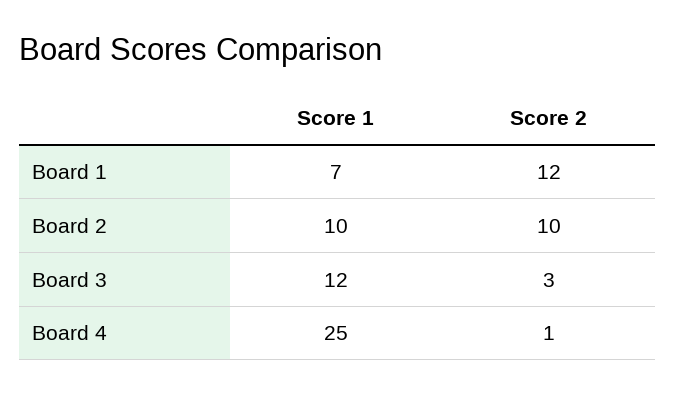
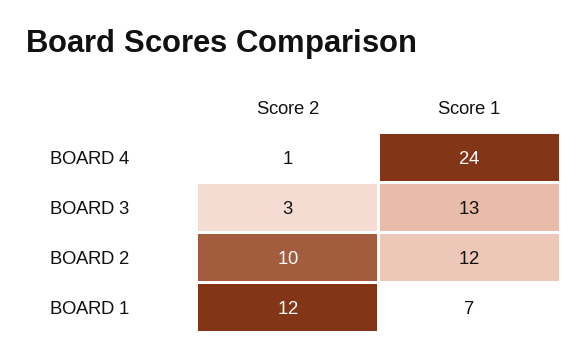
  {
    "Score 1": {
      "Board 1": 7,
-     "Board 2": 10,
+     "Board 2": 12,
-     "Board 3": 12,
+     "Board 3": 13,
-     "Board 4": 25
+     "Board 4": 24
    },
    "Score 2": {
      "Board 1": 12,
      "Board 2": 10,
      "Board 3": 3,
      "Board 4": 1
    }
  }

